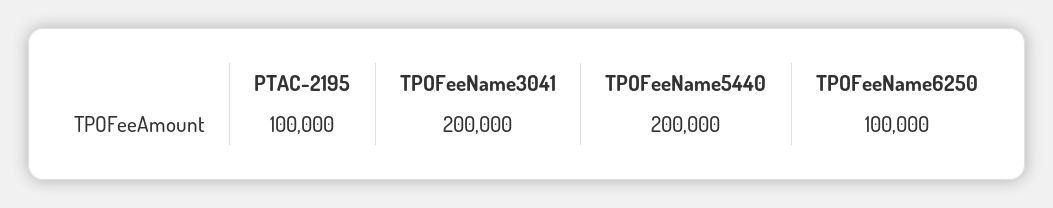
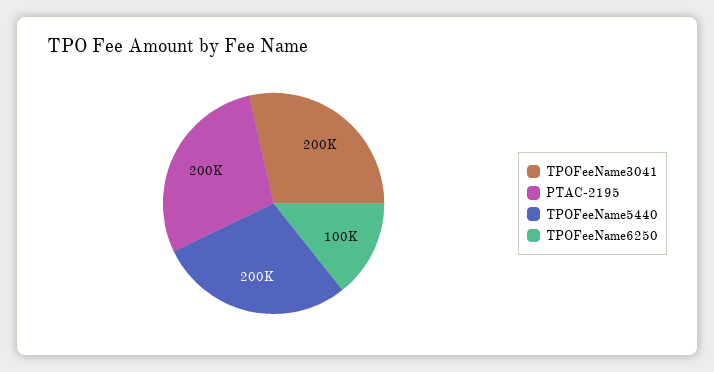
  {
-   "PTAC-2195": 100000,
+   "PTAC-2195": 200000,
    "TPOFeeName3041": 200000,
    "TPOFeeName5440": 200000,
    "TPOFeeName6250": 100000
  }

